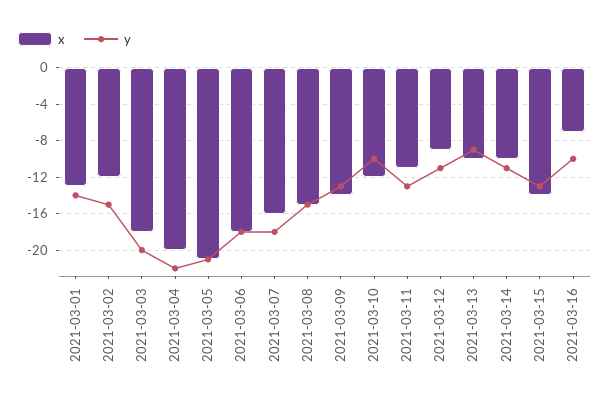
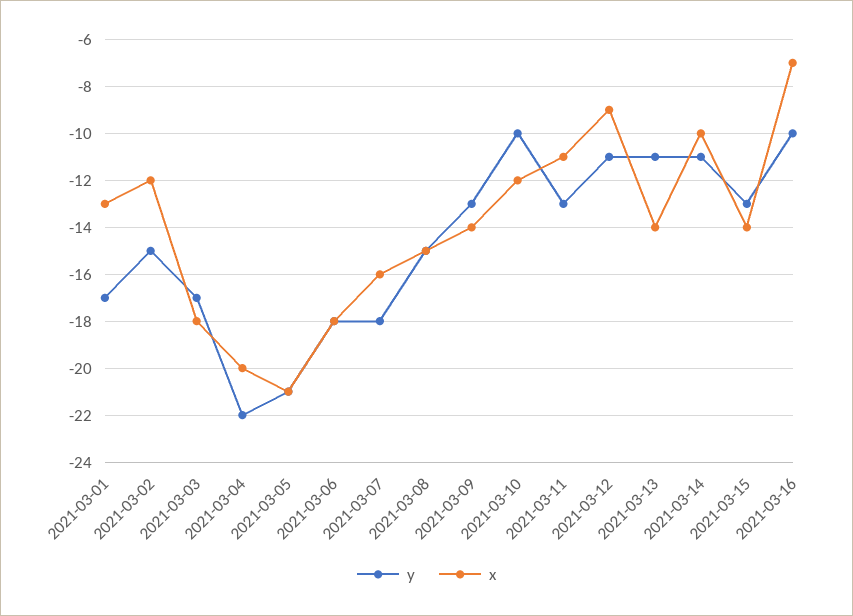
  {
    "x": {
      "2021-03-01": -13,
      "2021-03-02": -12,
      "2021-03-03": -18,
      "2021-03-04": -20,
      "2021-03-05": -21,
      "2021-03-06": -18,
      "2021-03-07": -16,
      "2021-03-08": -15,
      "2021-03-09": -14,
      "2021-03-10": -12,
      "2021-03-11": -11,
      "2021-03-12": -9,
-     "2021-03-13": -10,
+     "2021-03-13": -14,
      "2021-03-14": -10,
      "2021-03-15": -14,
      "2021-03-16": -7
    },
    "y": {
-     "2021-03-01": -14,
+     "2021-03-01": -17,
      "2021-03-02": -15,
-     "2021-03-03": -20,
+     "2021-03-03": -17,
      "2021-03-04": -22,
      "2021-03-05": -21,
      "2021-03-06": -18,
      "2021-03-07": -18,
      "2021-03-08": -15,
      "2021-03-09": -13,
      "2021-03-10": -10,
      "2021-03-11": -13,
      "2021-03-12": -11,
-     "2021-03-13": -9,
+     "2021-03-13": -11,
      "2021-03-14": -11,
      "2021-03-15": -13,
      "2021-03-16": -10
    }
  }

